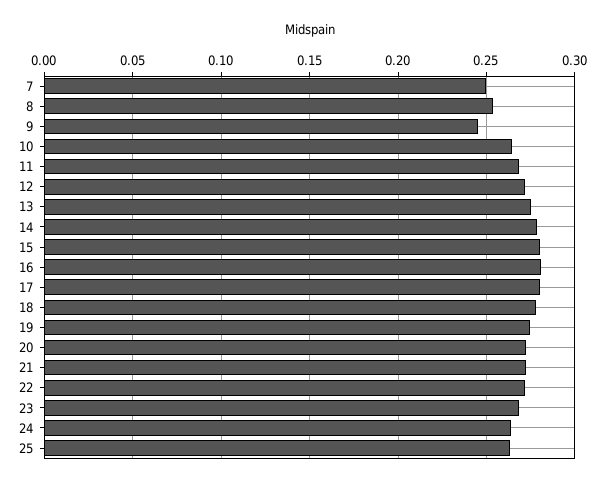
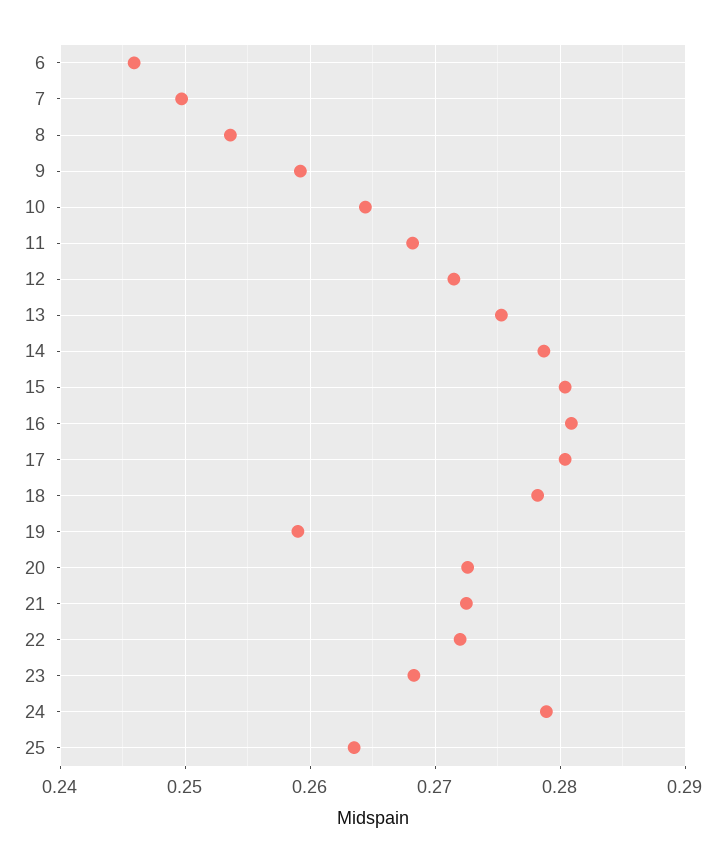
  {
    "7": 0.25,
    "8": 0.254,
-   "9": 0.245,
+   "9": 0.259,
    "10": 0.264,
    "11": 0.268,
    "12": 0.272,
    "13": 0.275,
    "14": 0.279,
    "15": 0.28,
    "16": 0.281,
    "17": 0.28,
    "18": 0.278,
-   "19": 0.275,
+   "19": 0.259,
    "20": 0.273,
    "21": 0.273,
    "22": 0.272,
    "23": 0.268,
-   "24": 0.265,
+   "24": 0.279,
-   "25": 0.264
+   "25": 0.264,
+   "6": 0.246
  }

